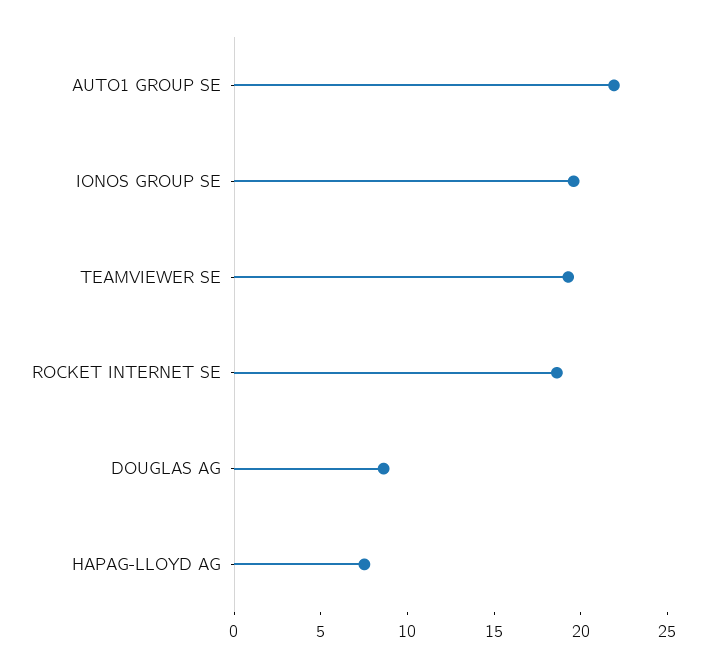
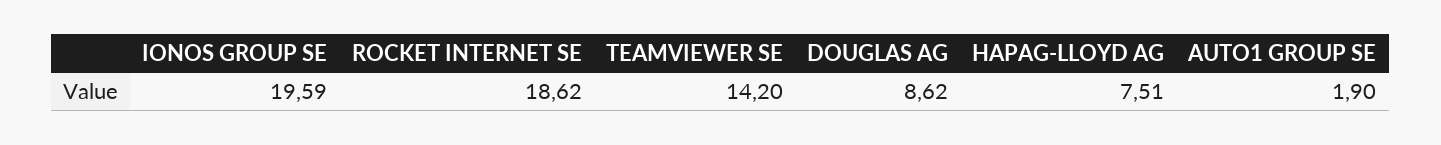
  {
-   "AUTO1 GROUP SE": 22,
+   "AUTO1 GROUP SE": 1.9,
    "IONOS GROUP SE": 19.59,
-   "TEAMVIEWER SE": 19,
+   "TEAMVIEWER SE": 14.2,
    "ROCKET INTERNET SE": 18.62,
    "DOUGLAS AG": 8.62,
    "HAPAG-LLOYD AG": 7.51
  }

